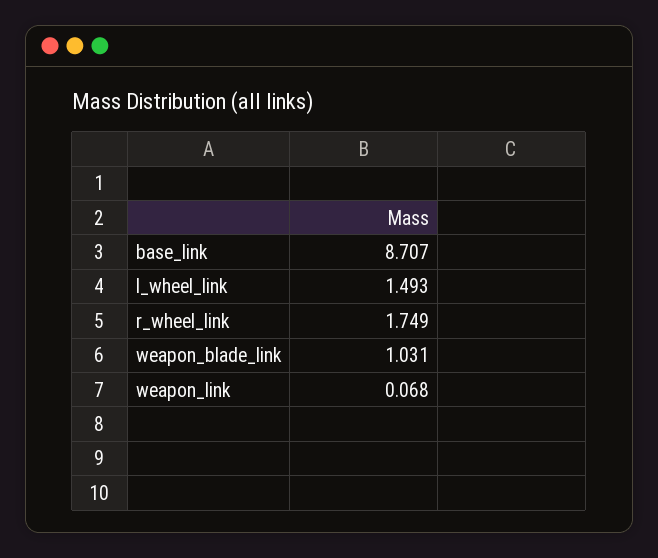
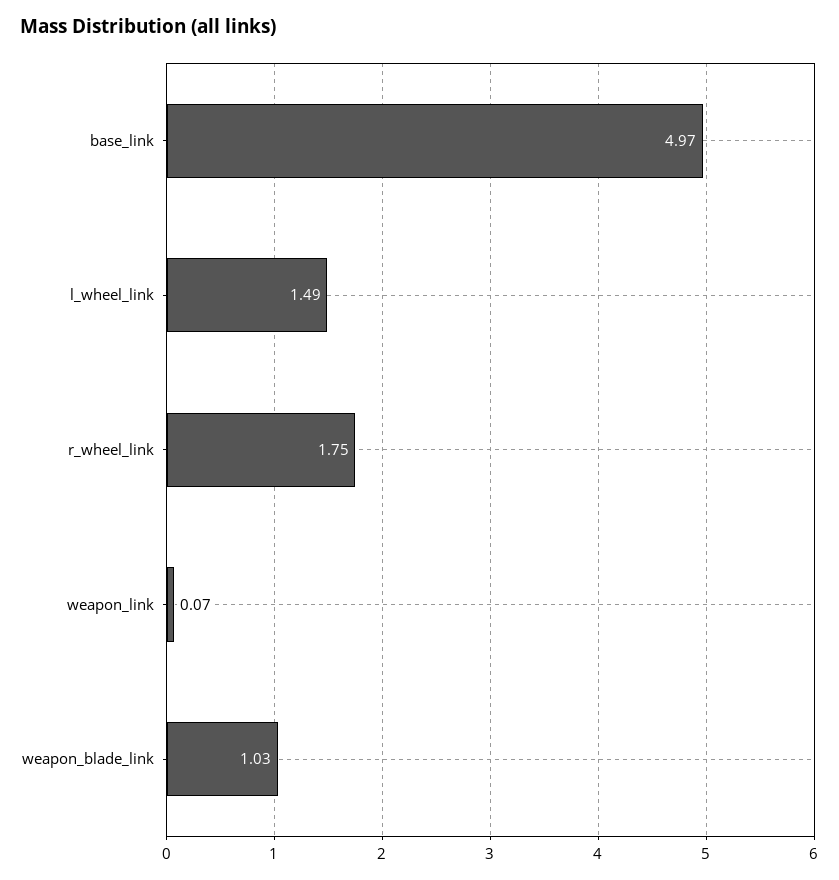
  {
-   "base_link": 8.707,
+   "base_link": 4.97,
    "l_wheel_link": 1.493,
    "r_wheel_link": 1.749,
    "weapon_blade_link": 1.031,
    "weapon_link": 0.068
  }

